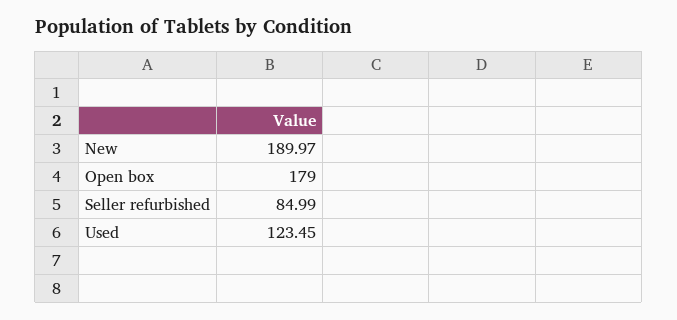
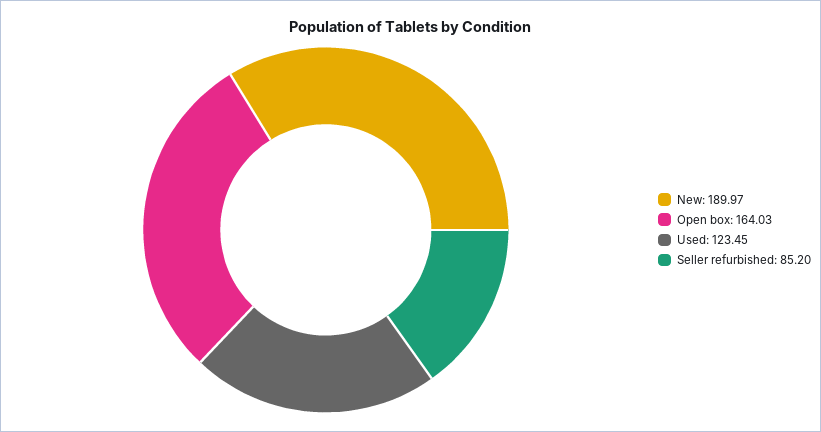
  {
    "New": 189.97,
-   "Open box": 179,
+   "Open box": 164.03,
-   "Seller refurbished": 84.99,
+   "Seller refurbished": 85.2,
    "Used": 123.45
  }

